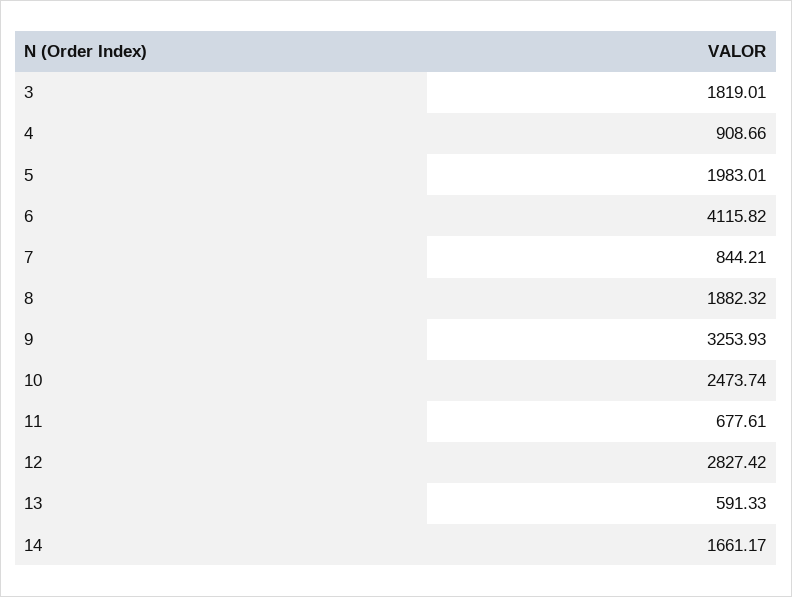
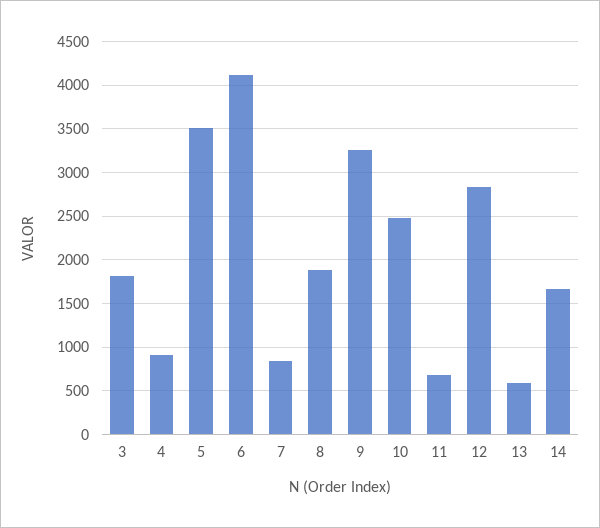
  {
    "3": 1819.01,
    "4": 908.66,
-   "5": 1983.01,
+   "5": 3500,
    "6": 4115.82,
    "7": 844.21,
    "8": 1882.32,
    "9": 3253.93,
    "10": 2473.74,
    "11": 677.61,
    "12": 2827.42,
    "13": 591.33,
    "14": 1661.17
  }

